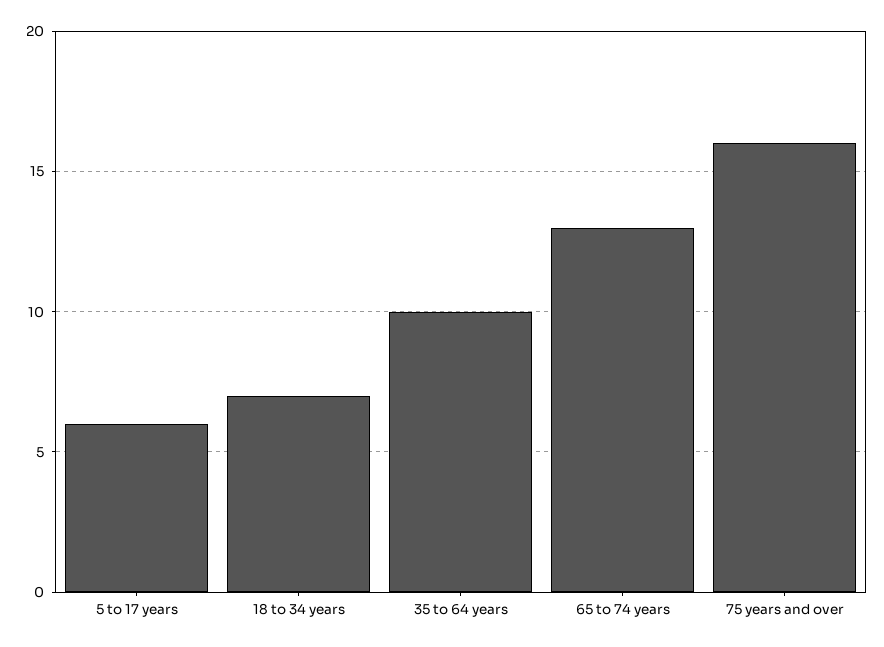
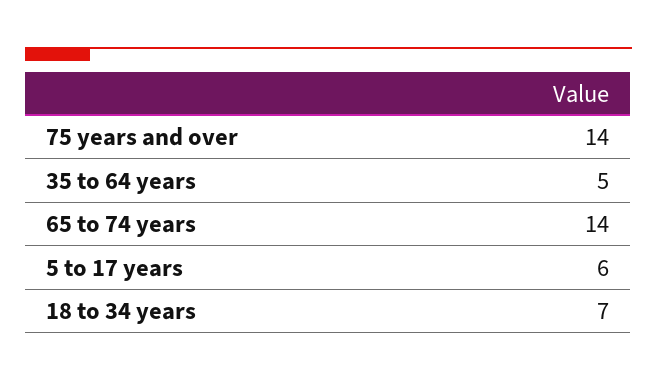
  {
    "5 to 17 years": 6,
    "18 to 34 years": 7,
-   "35 to 64 years": 10,
+   "35 to 64 years": 5,
-   "65 to 74 years": 13,
+   "65 to 74 years": 14,
-   "75 years and over": 16
+   "75 years and over": 14
  }

